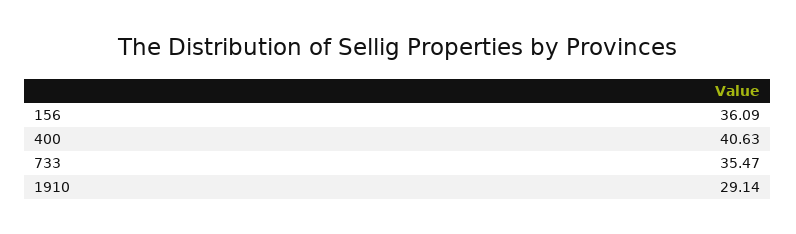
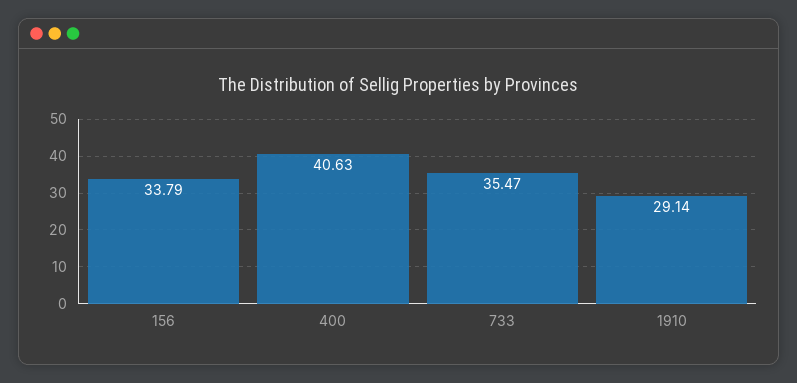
  {
-   "156": 36.09,
+   "156": 33.79,
    "400": 40.63,
    "733": 35.47,
    "1910": 29.14
  }

